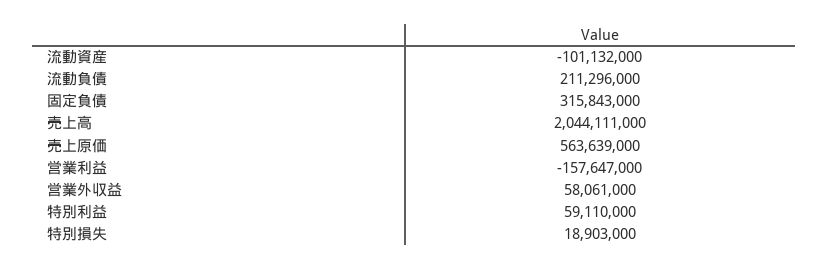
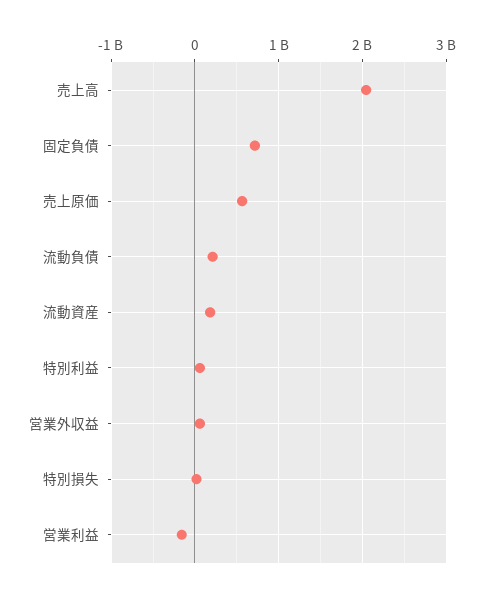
  {
-   "流動資産": -101132000,
+   "流動資産": 200000000,
    "流動負債": 211296000,
-   "固定負債": 315843000,
+   "固定負債": 700000000,
    "売上高": 2044111000,
    "売上原価": 563639000,
    "営業利益": -157647000,
    "営業外収益": 58061000,
    "特別利益": 59110000,
    "特別損失": 18903000
  }

